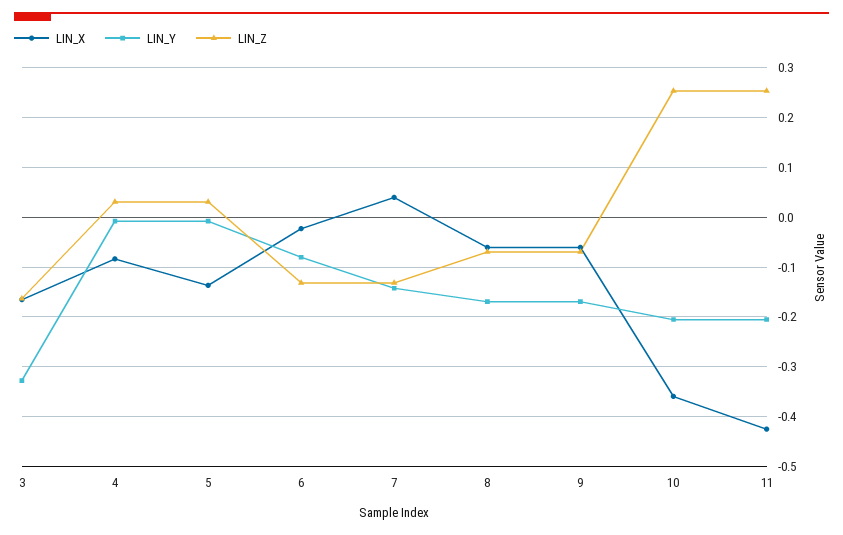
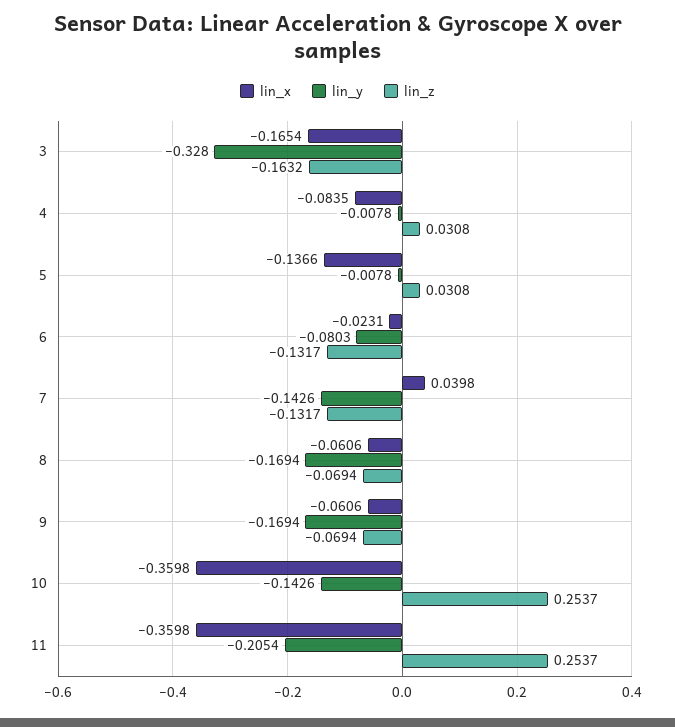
  {
    "LIN_X": {
      "3": -0.1654,
      "4": -0.0835,
      "5": -0.1366,
      "6": -0.0231,
      "7": 0.0398,
      "8": -0.0606,
      "9": -0.0606,
      "10": -0.3598,
-     "11": -0.42
+     "11": -0.3598
    },
    "LIN_Y": {
      "3": -0.328,
      "4": -0.0078,
      "5": -0.0078,
      "6": -0.0803,
      "7": -0.1426,
      "8": -0.1694,
      "9": -0.1694,
-     "10": -0.2,
+     "10": -0.1426,
      "11": -0.2054
    },
    "LIN_Z": {
      "3": -0.1632,
      "4": 0.0308,
      "5": 0.0308,
      "6": -0.1317,
      "7": -0.1317,
      "8": -0.0694,
      "9": -0.0694,
      "10": 0.2537,
      "11": 0.2537
    }
  }

